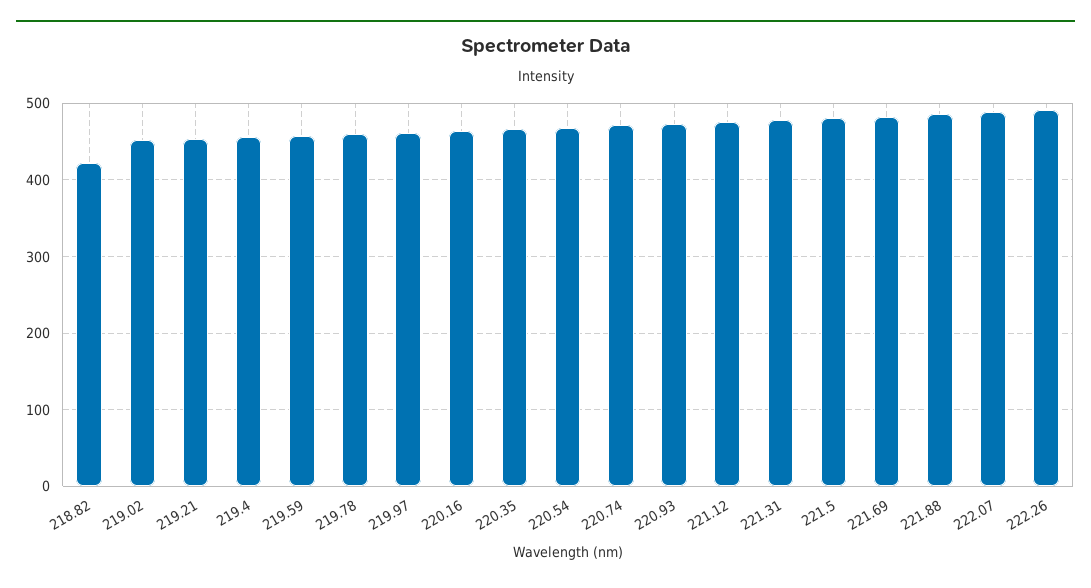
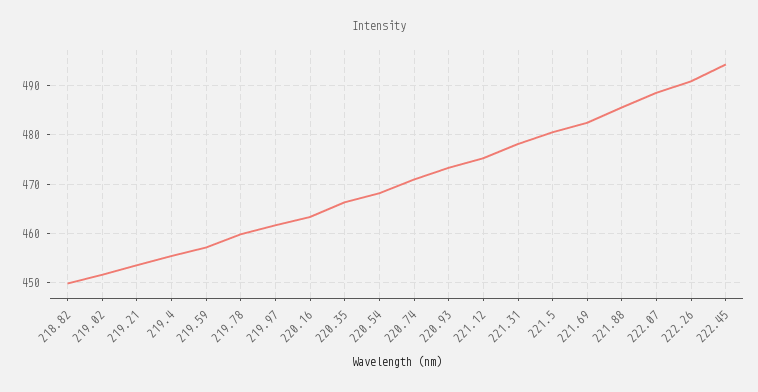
  {
-   "218.82": 420,
+   "218.82": 450,
    "219.02": 452,
    "219.21": 454,
    "219.4": 456,
    "219.59": 458,
    "219.78": 460,
    "219.97": 462,
    "220.16": 464,
    "220.35": 466,
    "220.54": 468,
    "220.74": 472,
    "220.93": 474,
    "221.12": 476,
    "221.31": 478,
    "221.5": 480,
    "221.69": 482,
    "221.88": 486,
    "222.07": 488,
-   "222.26": 490
+   "222.26": 490,
+   "222.45": 494
  }

